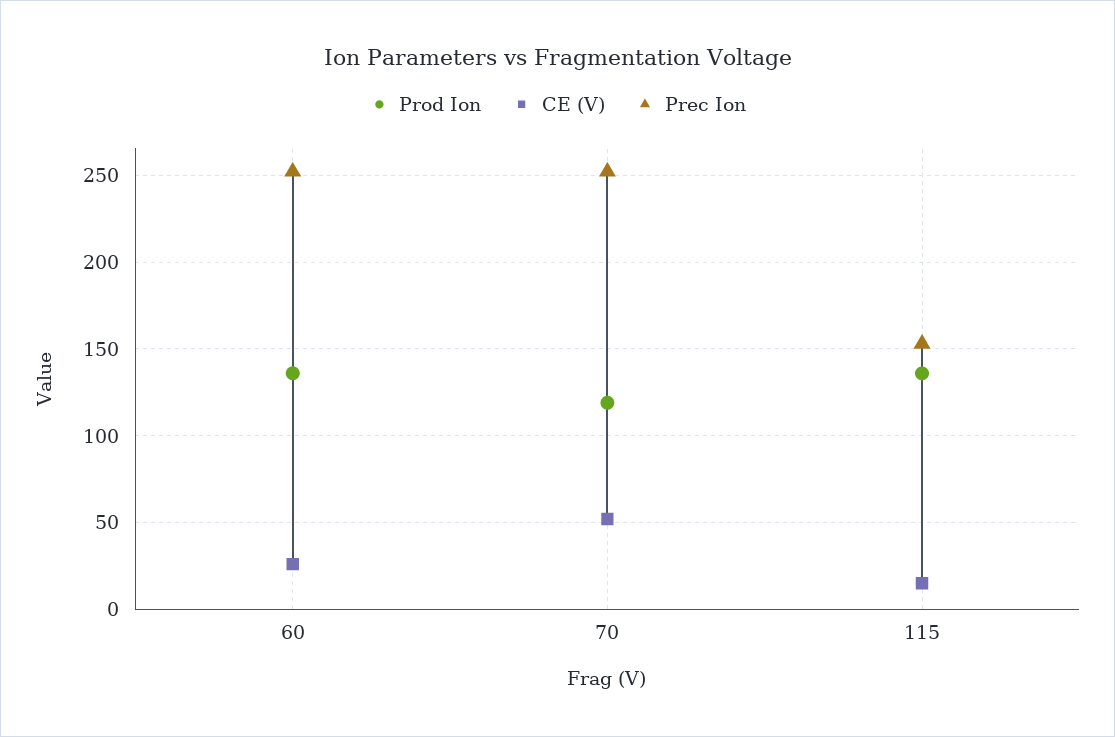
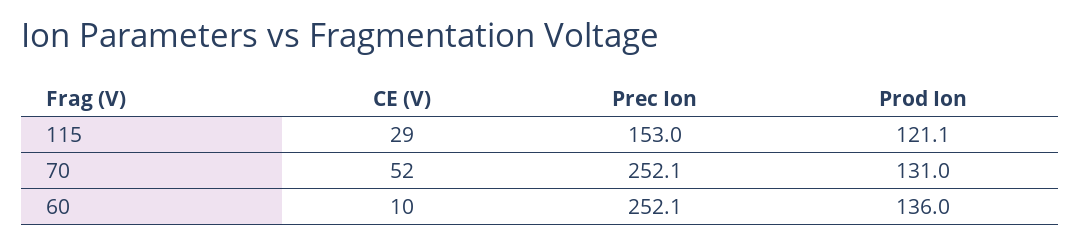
  {
    "Prod Ion": {
      "60": 136,
-     "70": 120,
+     "70": 131,
-     "115": 135
+     "115": 121.1
    },
    "CE (V)": {
-     "60": 25,
+     "60": 10,
      "70": 52,
-     "115": 15
+     "115": 29
    },
    "Prec Ion": {
      "60": 252.1,
      "70": 252.1,
      "115": 153
    }
  }

